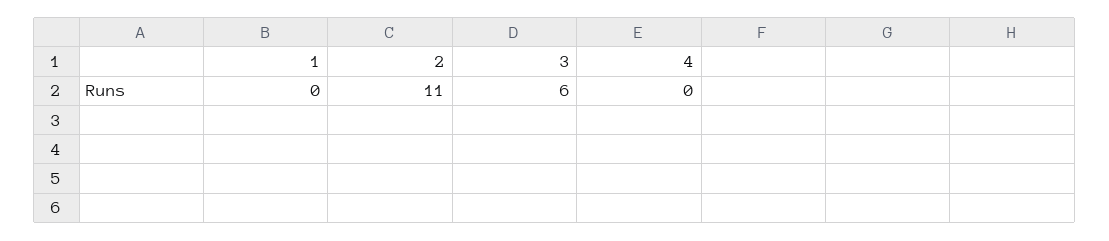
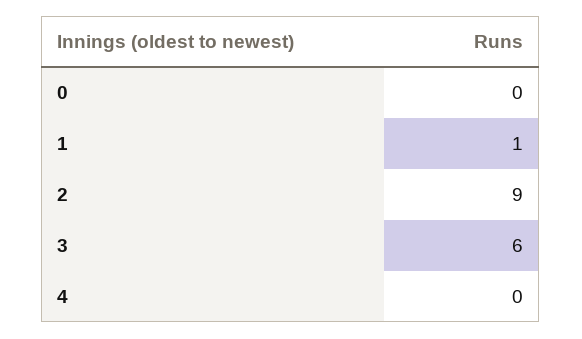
  {
-   "1": 0,
+   "1": 1,
-   "2": 11,
+   "2": 9,
    "3": 6,
-   "4": 0
+   "4": 0,
+   "0": 0
  }

